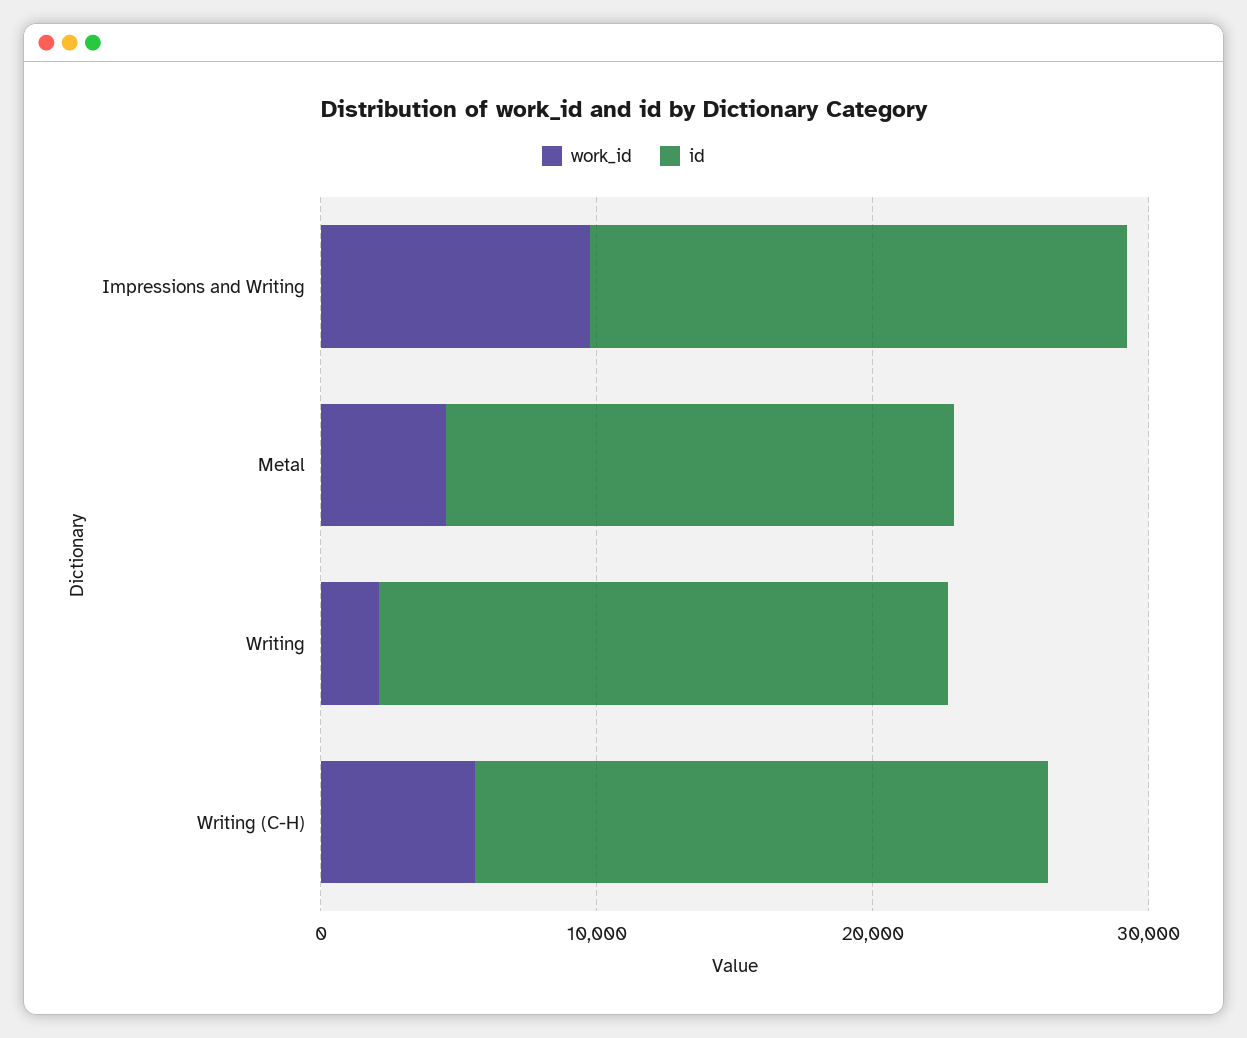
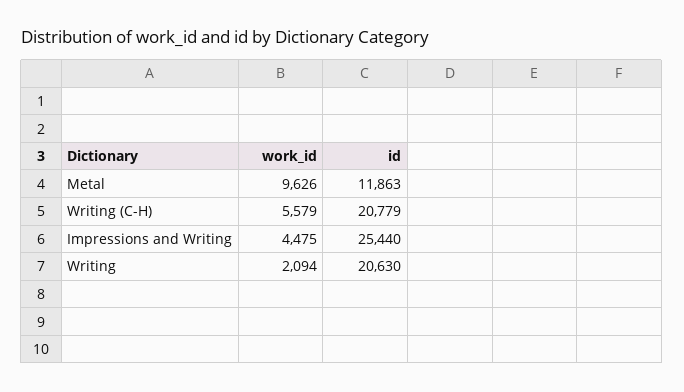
  {
    "work_id": {
-     "Impressions and Writing": 10000,
+     "Impressions and Writing": 4475,
-     "Metal": 4000,
+     "Metal": 9626,
      "Writing": 2094,
      "Writing (C-H)": 5579
    },
    "id": {
-     "Impressions and Writing": 20000,
+     "Impressions and Writing": 25440,
-     "Metal": 18000,
+     "Metal": 11863,
      "Writing": 20630,
      "Writing (C-H)": 20779
    }
  }

